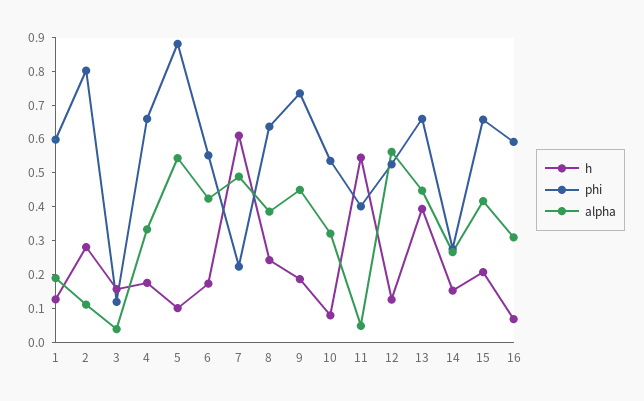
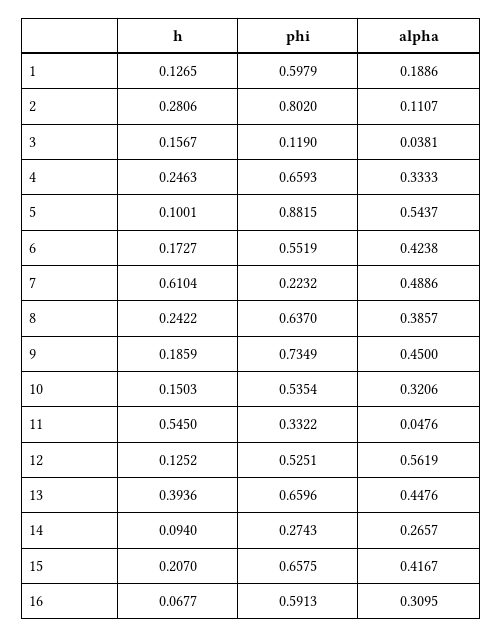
  {
    "h": {
      "1": 0.1265,
      "2": 0.2806,
      "3": 0.1567,
-     "4": 0.175,
+     "4": 0.2463,
      "5": 0.1001,
      "6": 0.1727,
      "7": 0.6104,
      "8": 0.2422,
      "9": 0.1859,
-     "10": 0.075,
+     "10": 0.1503,
      "11": 0.545,
      "12": 0.1252,
      "13": 0.3936,
-     "14": 0.15,
+     "14": 0.094,
      "15": 0.207,
      "16": 0.0677
    },
    "phi": {
      "1": 0.5979,
      "2": 0.802,
      "3": 0.119,
      "4": 0.6593,
      "5": 0.8815,
      "6": 0.5519,
      "7": 0.2232,
      "8": 0.637,
      "9": 0.7349,
      "10": 0.5354,
-     "11": 0.4,
+     "11": 0.3322,
      "12": 0.5251,
      "13": 0.6596,
      "14": 0.2743,
      "15": 0.6575,
      "16": 0.5913
    },
    "alpha": {
      "1": 0.1886,
      "2": 0.1107,
      "3": 0.0381,
      "4": 0.3333,
      "5": 0.5437,
      "6": 0.4238,
      "7": 0.4886,
      "8": 0.3857,
      "9": 0.45,
      "10": 0.3206,
      "11": 0.0476,
      "12": 0.5619,
      "13": 0.4476,
      "14": 0.2657,
      "15": 0.4167,
      "16": 0.3095
    }
  }

